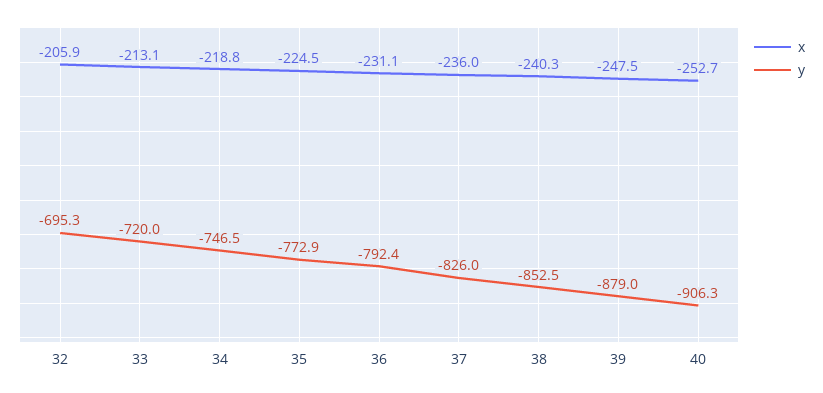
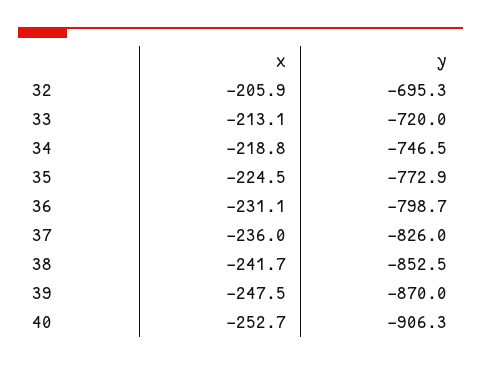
  {
    "x": {
      "32": -205.9,
      "33": -213.1,
      "34": -218.8,
      "35": -224.5,
      "36": -231.1,
      "37": -236,
-     "38": -240.3,
+     "38": -241.7,
      "39": -247.5,
      "40": -252.7
    },
    "y": {
      "32": -695.3,
      "33": -720,
      "34": -746.5,
      "35": -772.9,
-     "36": -792.4,
+     "36": -798.7,
      "37": -826,
      "38": -852.5,
-     "39": -879,
+     "39": -870,
      "40": -906.3
    }
  }

